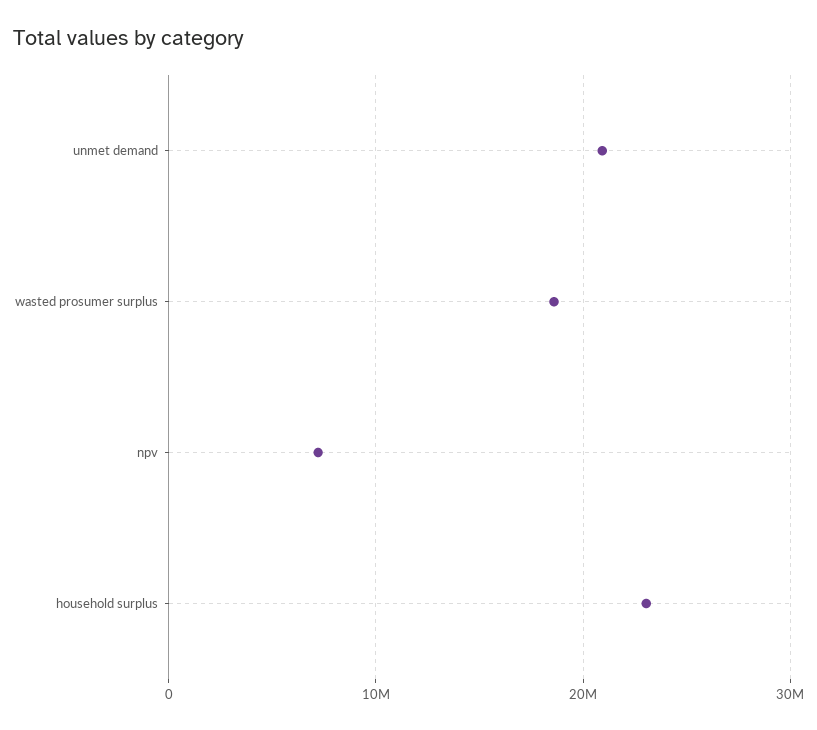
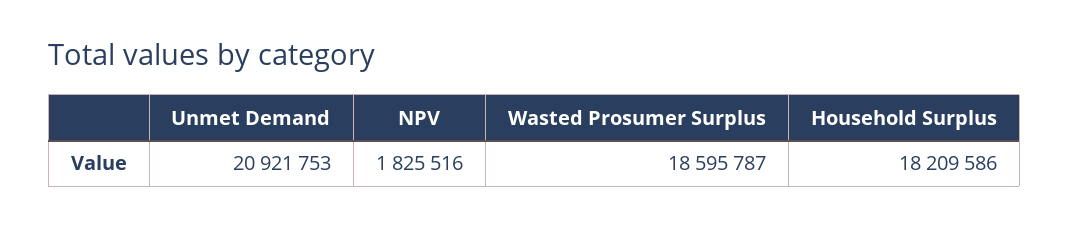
  {
    "unmet demand": 20921753,
    "wasted prosumer surplus": 18595787,
-   "npv": 7000000,
+   "npv": 1825516,
-   "household surplus": 23000000
+   "household surplus": 18209586
  }

